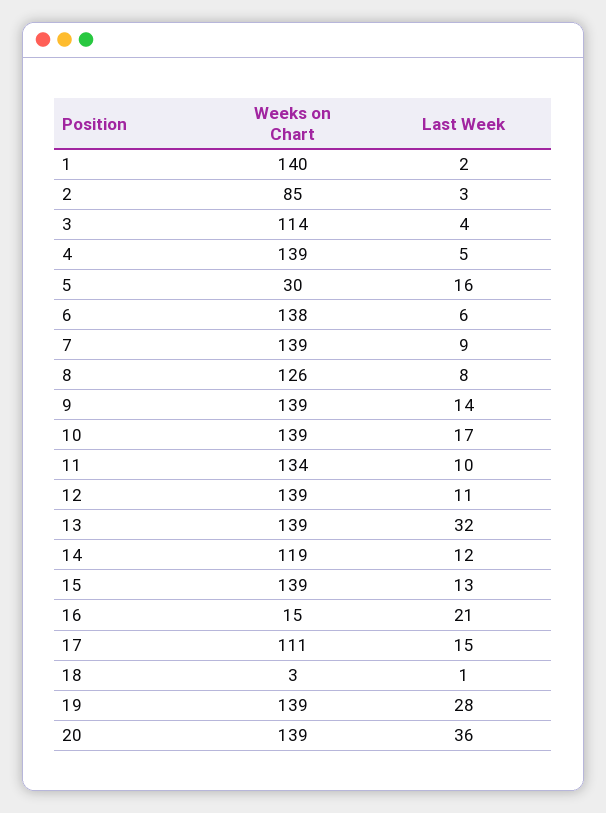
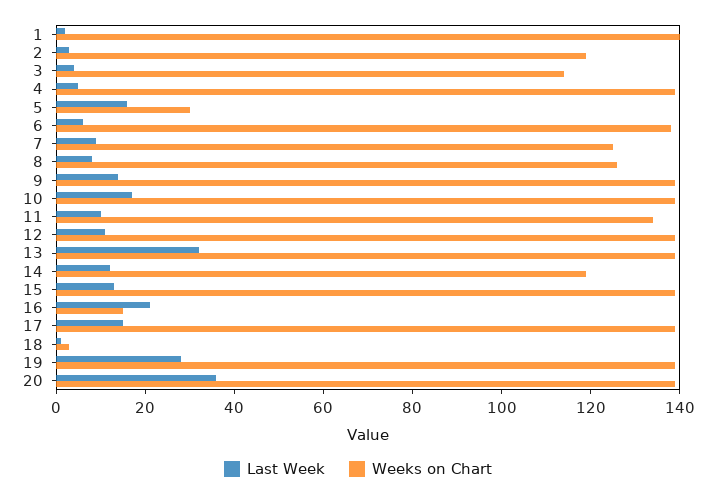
  {
    "Weeks on Chart": {
      "1": 140,
-     "2": 85,
+     "2": 120,
      "3": 114,
      "4": 139,
      "5": 30,
      "6": 138,
-     "7": 139,
+     "7": 125,
      "8": 126,
      "9": 139,
      "10": 139,
      "11": 134,
      "12": 139,
      "13": 139,
      "14": 119,
      "15": 139,
      "16": 15,
-     "17": 111,
+     "17": 140,
      "18": 3,
      "19": 139,
      "20": 139
    },
    "Last Week": {
      "1": 2,
      "2": 3,
      "3": 4,
      "4": 5,
      "5": 16,
      "6": 6,
      "7": 9,
      "8": 8,
      "9": 14,
      "10": 17,
      "11": 10,
      "12": 11,
      "13": 32,
      "14": 12,
      "15": 13,
      "16": 21,
      "17": 15,
      "18": 1,
      "19": 28,
      "20": 36
    }
  }

